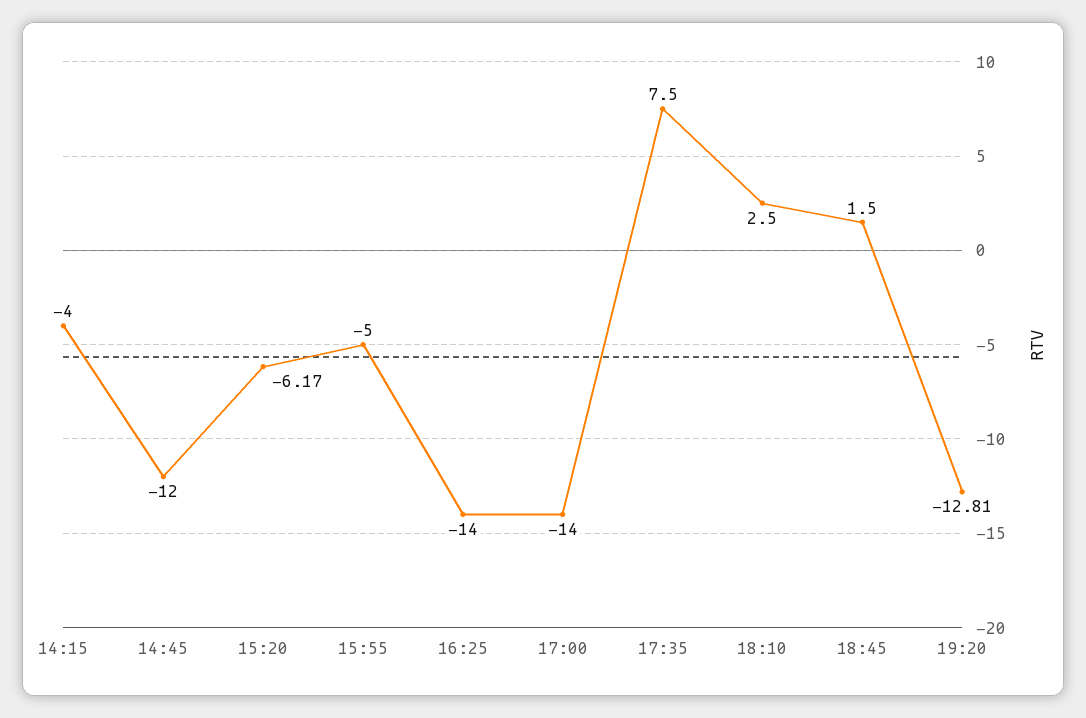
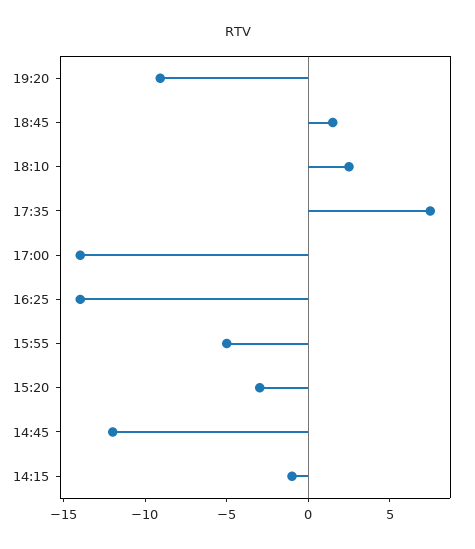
  {
-   "14:15": -4,
+   "14:15": -1,
    "14:45": -12,
-   "15:20": -6.17,
+   "15:20": -3,
    "15:55": -5,
    "16:25": -14,
    "17:00": -14,
    "17:35": 7.5,
    "18:10": 2.5,
    "18:45": 1.5,
-   "19:20": -12.81
+   "19:20": -9
  }

